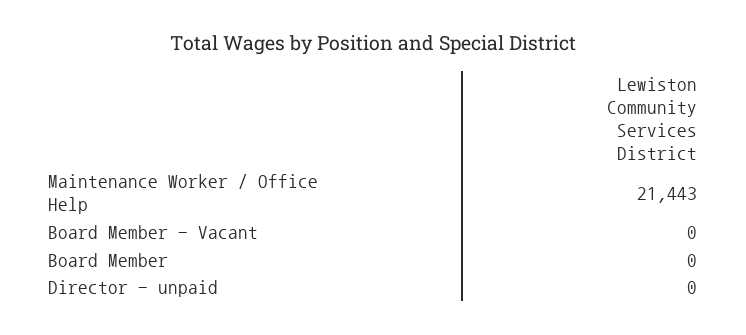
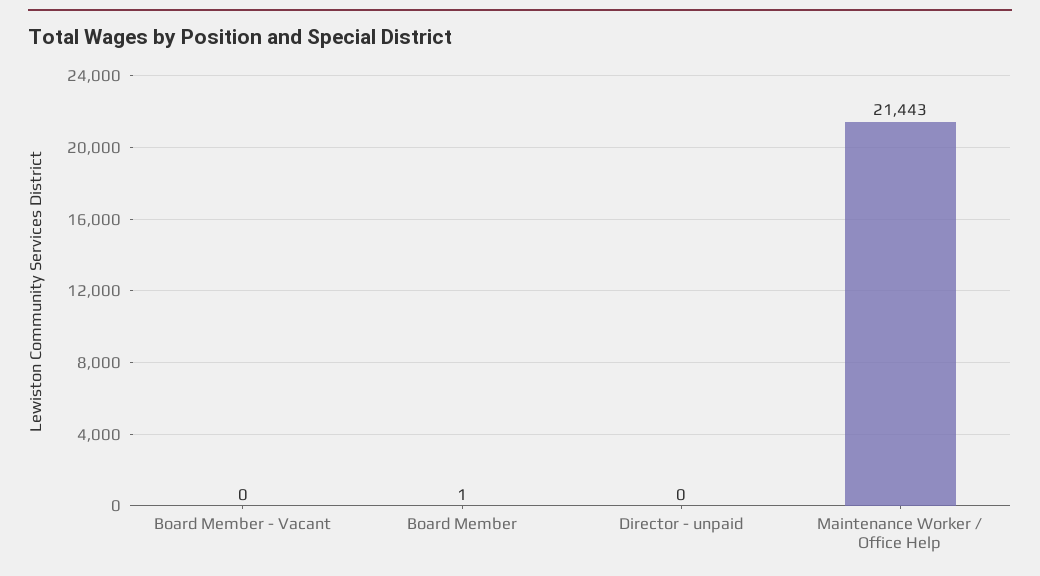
  {
    "Maintenance Worker / Office Help": 21443,
    "Board Member - Vacant": 0,
-   "Board Member": 0,
+   "Board Member": 1,
    "Director - unpaid": 0
  }

